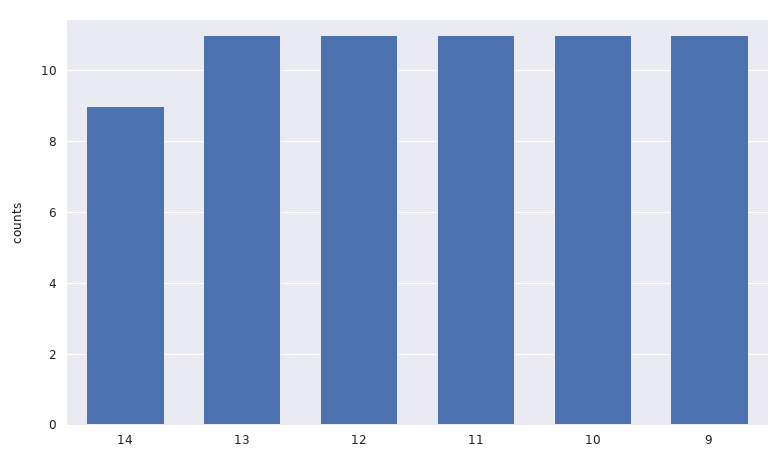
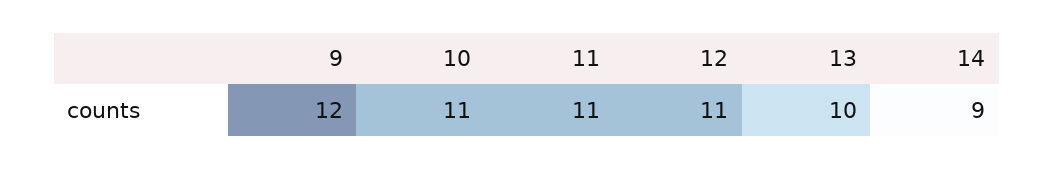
  {
    "14": 9,
-   "13": 11,
+   "13": 10,
    "12": 11,
    "11": 11,
    "10": 11,
-   "9": 11
+   "9": 12
  }

